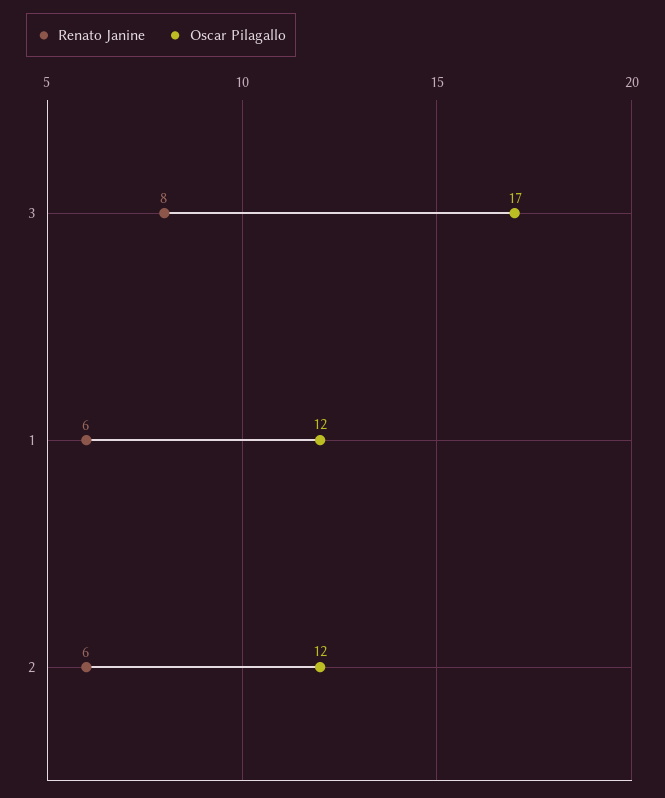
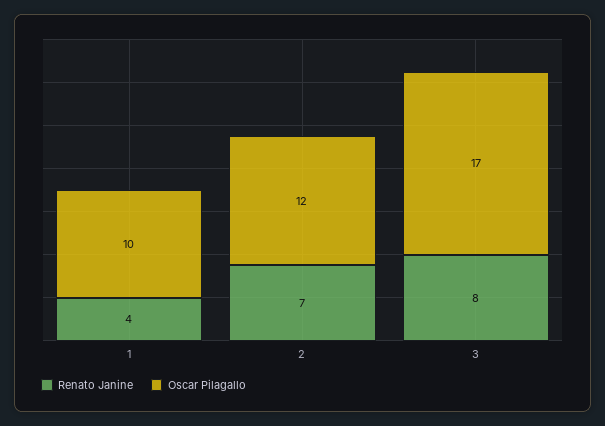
  {
    "Renato Janine": {
      "3": 8,
-     "1": 6,
+     "1": 4,
-     "2": 6
+     "2": 7
    },
    "Oscar Pilagallo": {
      "3": 17,
-     "1": 12,
+     "1": 10,
      "2": 12
    }
  }

